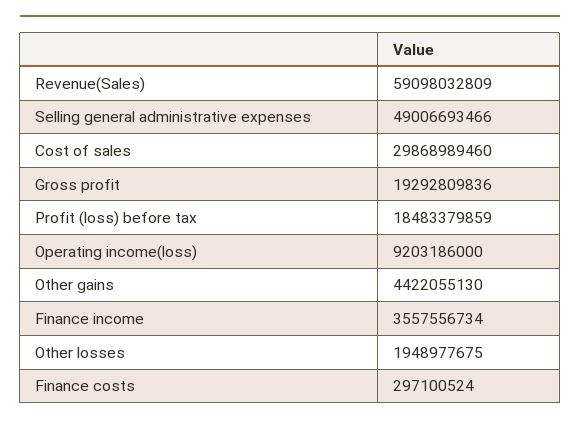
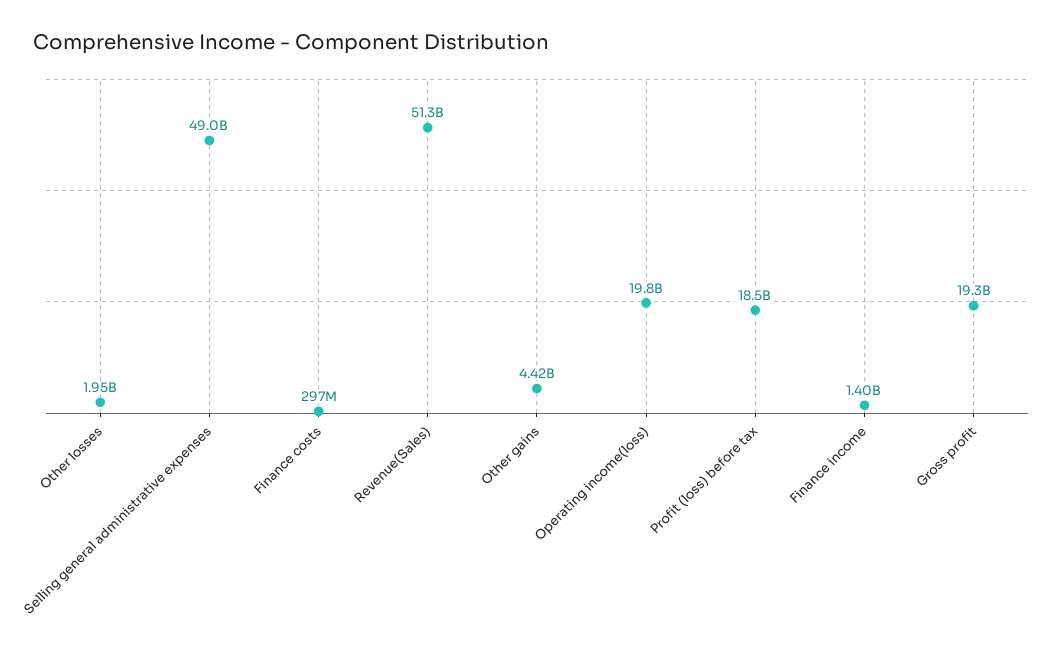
  {
-   "Revenue(Sales)": 59098032809,
+   "Revenue(Sales)": 51300000000,
    "Selling general administrative expenses": 49006693466,
-   "Cost of sales": 29868989460,
    "Gross profit": 19292809836,
    "Profit (loss) before tax": 18483379859,
-   "Operating income(loss)": 9203186000,
+   "Operating income(loss)": 19800000000,
    "Other gains": 4422055130,
-   "Finance income": 3557556734,
+   "Finance income": 1400000000,
    "Other losses": 1948977675,
    "Finance costs": 297100524
  }

